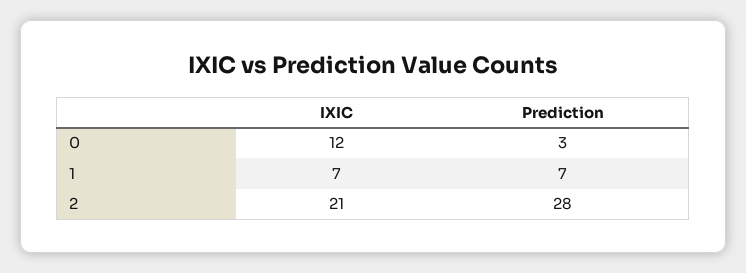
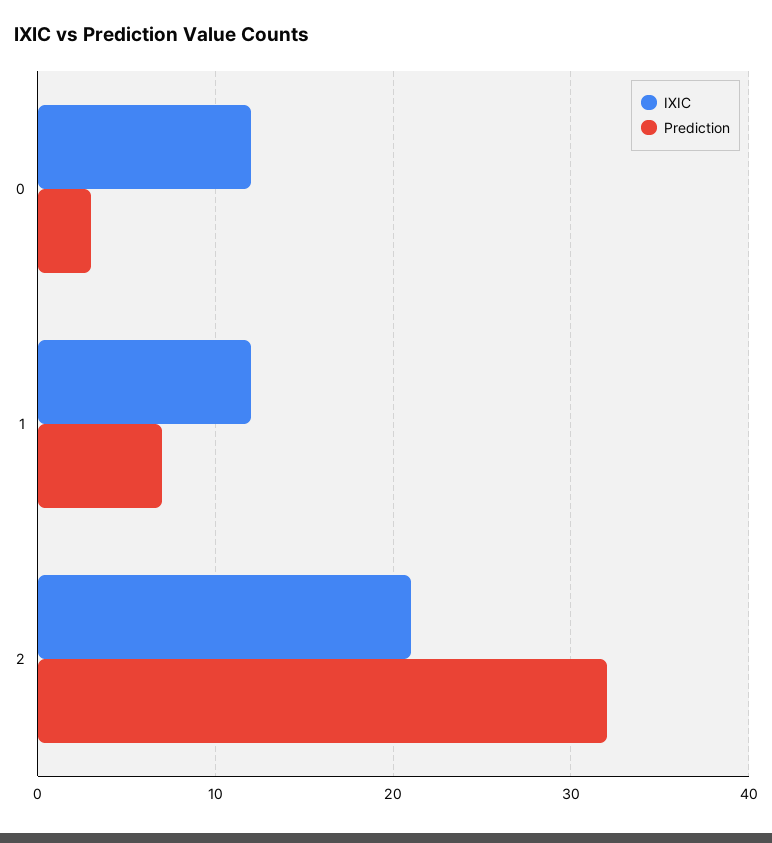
  {
    "IXIC": {
      "0": 12,
-     "1": 7,
+     "1": 12,
      "2": 21
    },
    "Prediction": {
      "0": 3,
      "1": 7,
-     "2": 28
+     "2": 32
    }
  }

